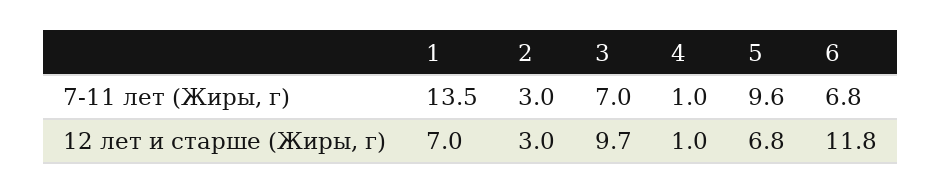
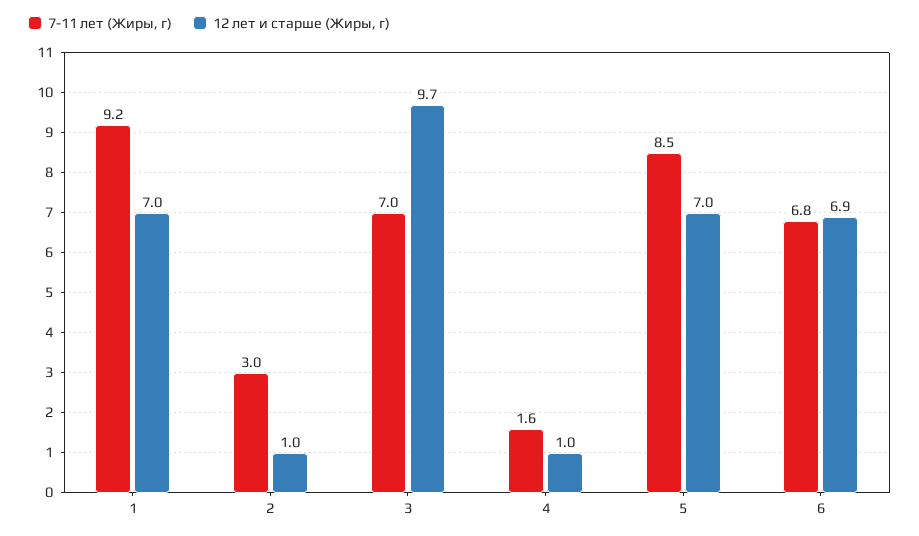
  {
    "7-11 лет (Жиры, г)": {
-     "1": 13.5,
+     "1": 9.2,
      "2": 3,
      "3": 7,
-     "4": 1,
+     "4": 1.6,
-     "5": 9.6,
+     "5": 8.5,
      "6": 6.8
    },
    "12 лет и старше (Жиры, г)": {
      "1": 7,
-     "2": 3,
+     "2": 1,
      "3": 9.7,
      "4": 1,
-     "5": 6.8,
+     "5": 7,
-     "6": 11.8
+     "6": 6.9
    }
  }

